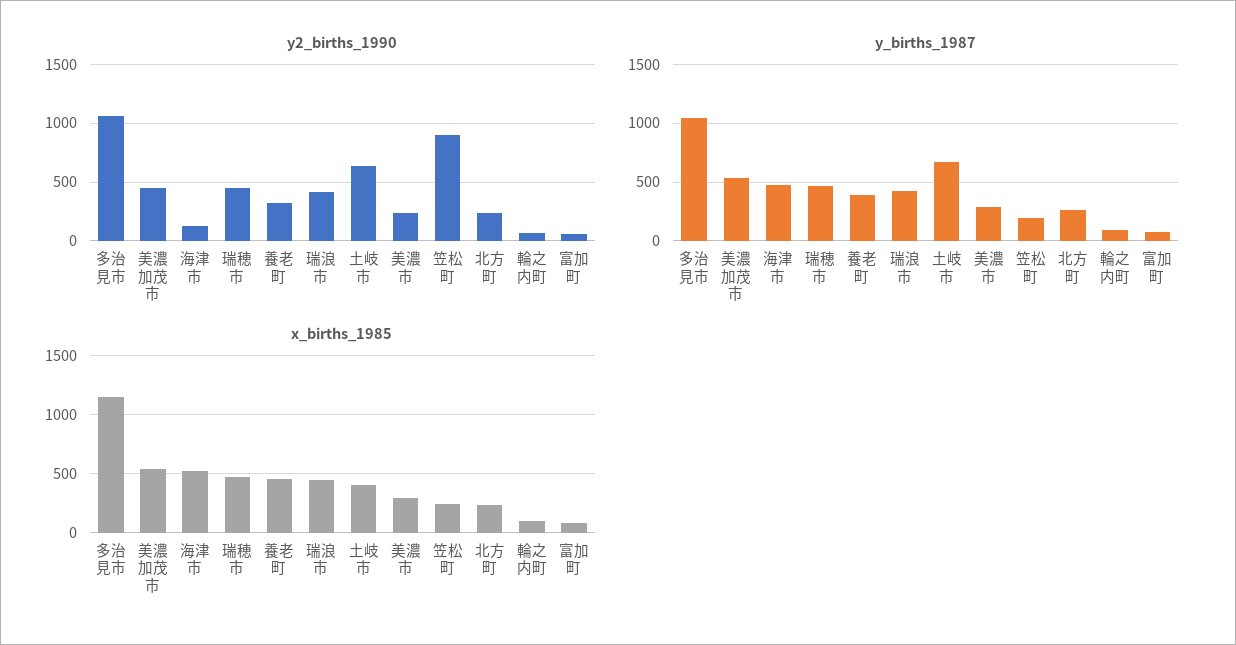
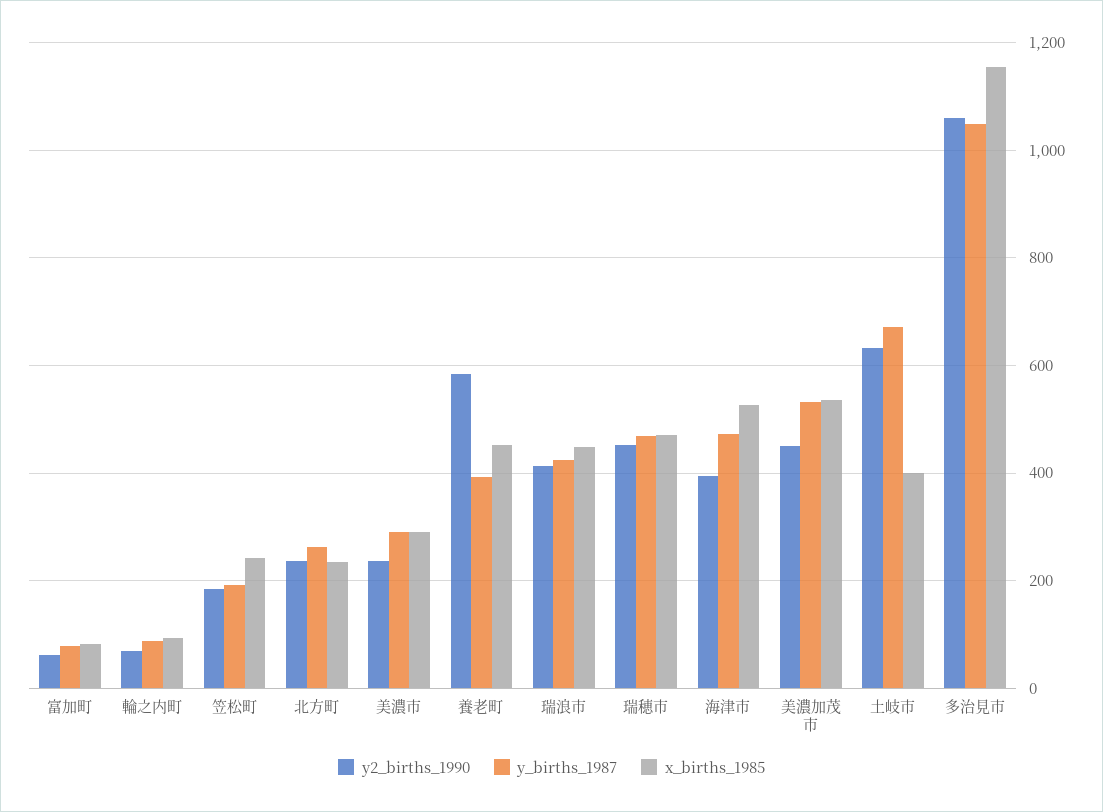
  {
    "y2_births_1990": {
      "多治見市": 1060,
      "美濃加茂市": 460,
-     "海津市": 100,
+     "海津市": 400,
      "瑞穂市": 460,
-     "養老町": 300,
+     "養老町": 580,
      "瑞浪市": 420,
      "土岐市": 640,
      "美濃市": 240,
-     "笠松町": 900,
+     "笠松町": 180,
      "北方町": 240,
      "輪之内町": 60,
      "富加町": 60
    },
    "y_births_1987": {
      "多治見市": 1040,
      "美濃加茂市": 540,
      "海津市": 480,
      "瑞穂市": 460,
      "養老町": 400,
      "瑞浪市": 420,
      "土岐市": 680,
      "美濃市": 300,
      "笠松町": 200,
      "北方町": 260,
      "輪之内町": 80,
      "富加町": 80
    },
    "x_births_1985": {
      "多治見市": 1160,
      "美濃加茂市": 540,
      "海津市": 520,
      "瑞穂市": 480,
      "養老町": 460,
      "瑞浪市": 440,
      "土岐市": 400,
      "美濃市": 300,
      "笠松町": 240,
      "北方町": 240,
      "輪之内町": 100,
      "富加町": 80
    }
  }

